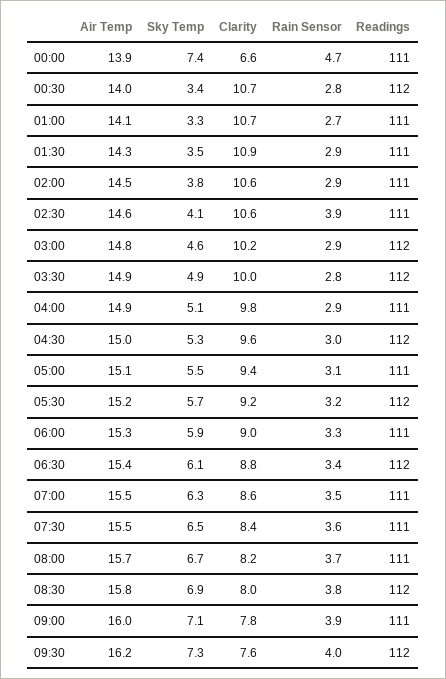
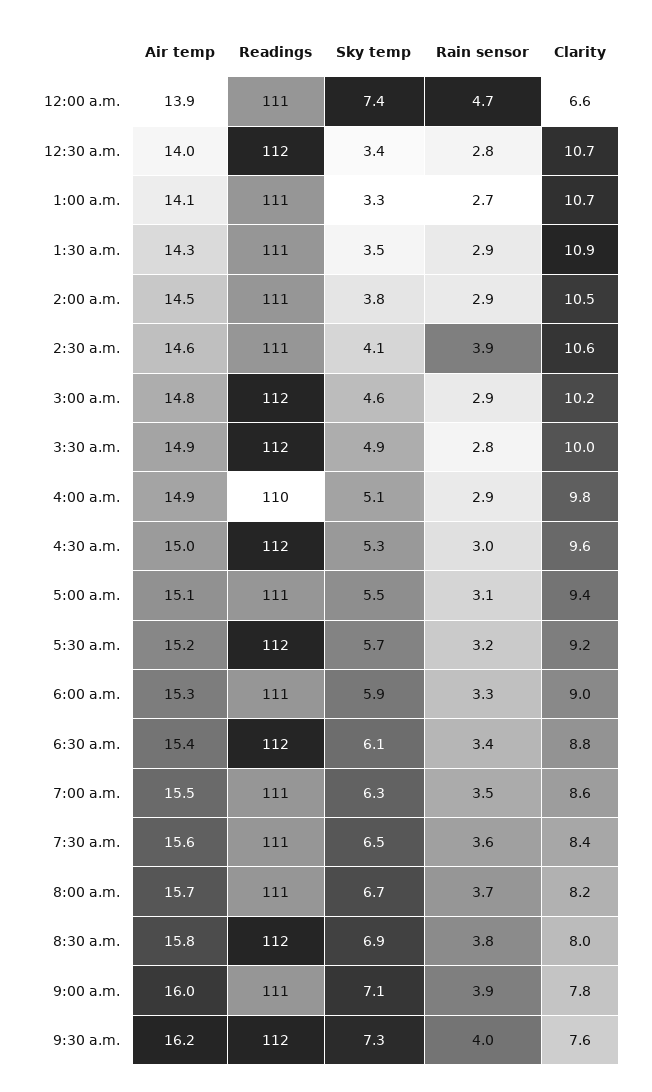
  {
    "Air Temp": {
      "00:00": 13.9,
      "00:30": 14,
      "01:00": 14.1,
      "01:30": 14.3,
      "02:00": 14.5,
      "02:30": 14.6,
      "03:00": 14.8,
      "03:30": 14.9,
      "04:00": 14.9,
      "04:30": 15,
      "05:00": 15.1,
      "05:30": 15.2,
      "06:00": 15.3,
      "06:30": 15.4,
      "07:00": 15.5,
-     "07:30": 15.5,
+     "07:30": 15.6,
      "08:00": 15.7,
      "08:30": 15.8,
      "09:00": 16,
      "09:30": 16.2
    },
    "Sky Temp": {
      "00:00": 7.4,
      "00:30": 3.4,
      "01:00": 3.3,
      "01:30": 3.5,
      "02:00": 3.8,
      "02:30": 4.1,
      "03:00": 4.6,
      "03:30": 4.9,
      "04:00": 5.1,
      "04:30": 5.3,
      "05:00": 5.5,
      "05:30": 5.7,
      "06:00": 5.9,
      "06:30": 6.1,
      "07:00": 6.3,
      "07:30": 6.5,
      "08:00": 6.7,
      "08:30": 6.9,
      "09:00": 7.1,
      "09:30": 7.3
    },
    "Clarity": {
      "00:00": 6.6,
      "00:30": 10.7,
      "01:00": 10.7,
      "01:30": 10.9,
-     "02:00": 10.6,
+     "02:00": 10.5,
      "02:30": 10.6,
      "03:00": 10.2,
      "03:30": 10,
      "04:00": 9.8,
      "04:30": 9.6,
      "05:00": 9.4,
      "05:30": 9.2,
      "06:00": 9,
      "06:30": 8.8,
      "07:00": 8.6,
      "07:30": 8.4,
      "08:00": 8.2,
      "08:30": 8,
      "09:00": 7.8,
      "09:30": 7.6
    },
    "Rain Sensor": {
      "00:00": 4.7,
      "00:30": 2.8,
      "01:00": 2.7,
      "01:30": 2.9,
      "02:00": 2.9,
      "02:30": 3.9,
      "03:00": 2.9,
      "03:30": 2.8,
      "04:00": 2.9,
      "04:30": 3,
      "05:00": 3.1,
      "05:30": 3.2,
      "06:00": 3.3,
      "06:30": 3.4,
      "07:00": 3.5,
      "07:30": 3.6,
      "08:00": 3.7,
      "08:30": 3.8,
      "09:00": 3.9,
      "09:30": 4
    },
    "Readings": {
      "00:00": 111,
      "00:30": 112,
      "01:00": 111,
      "01:30": 111,
      "02:00": 111,
      "02:30": 111,
      "03:00": 112,
      "03:30": 112,
-     "04:00": 111,
+     "04:00": 110,
      "04:30": 112,
      "05:00": 111,
      "05:30": 112,
      "06:00": 111,
      "06:30": 112,
      "07:00": 111,
      "07:30": 111,
      "08:00": 111,
      "08:30": 112,
      "09:00": 111,
      "09:30": 112
    }
  }

